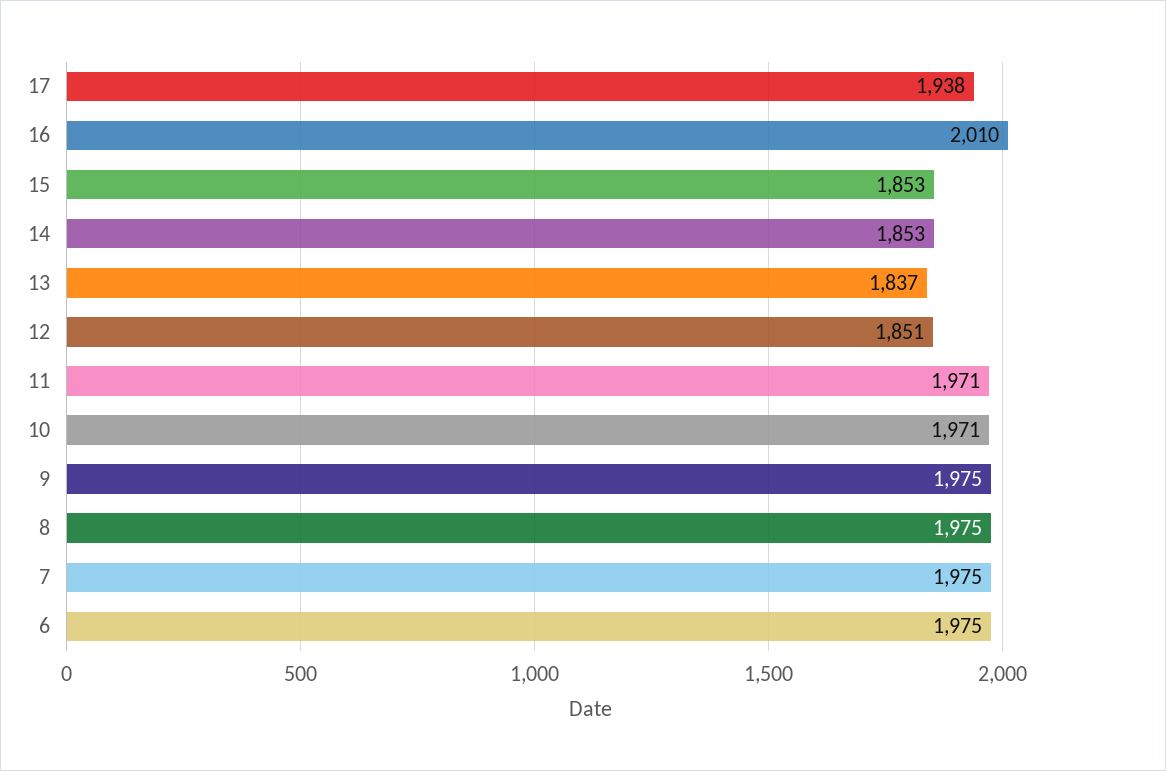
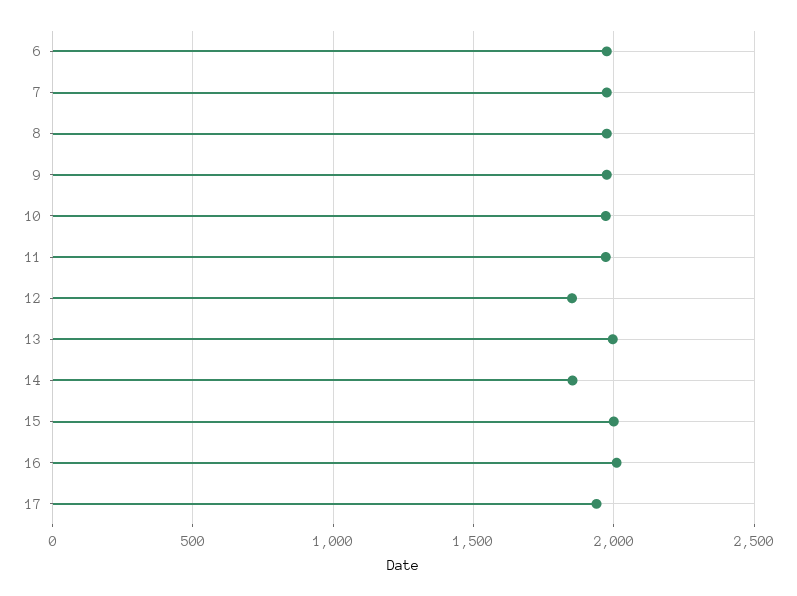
  {
    "17": 1938,
    "16": 2010,
-   "15": 1853,
+   "15": 2000,
    "14": 1853,
-   "13": 1837,
+   "13": 2000,
    "12": 1851,
    "11": 1971,
    "10": 1971,
    "9": 1975,
    "8": 1975,
    "7": 1975,
    "6": 1975
  }

